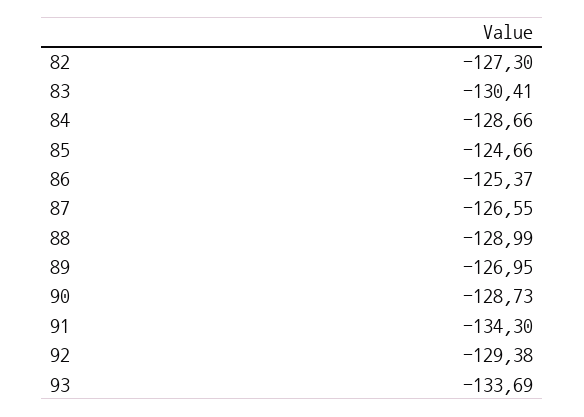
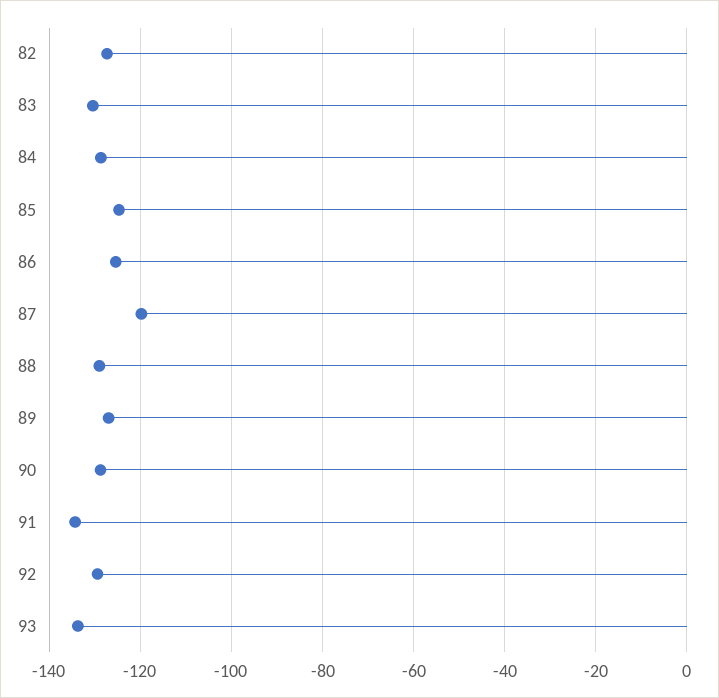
  {
    "82": -127.3,
    "83": -130.41,
    "84": -128.66,
    "85": -124.66,
    "86": -125.37,
-   "87": -126.55,
+   "87": -120,
    "88": -128.99,
    "89": -126.95,
    "90": -128.73,
    "91": -134.3,
    "92": -129.38,
    "93": -133.69
  }

